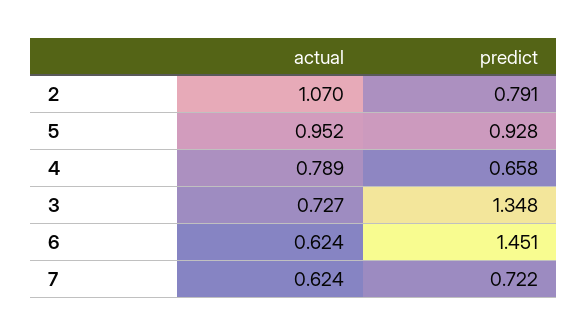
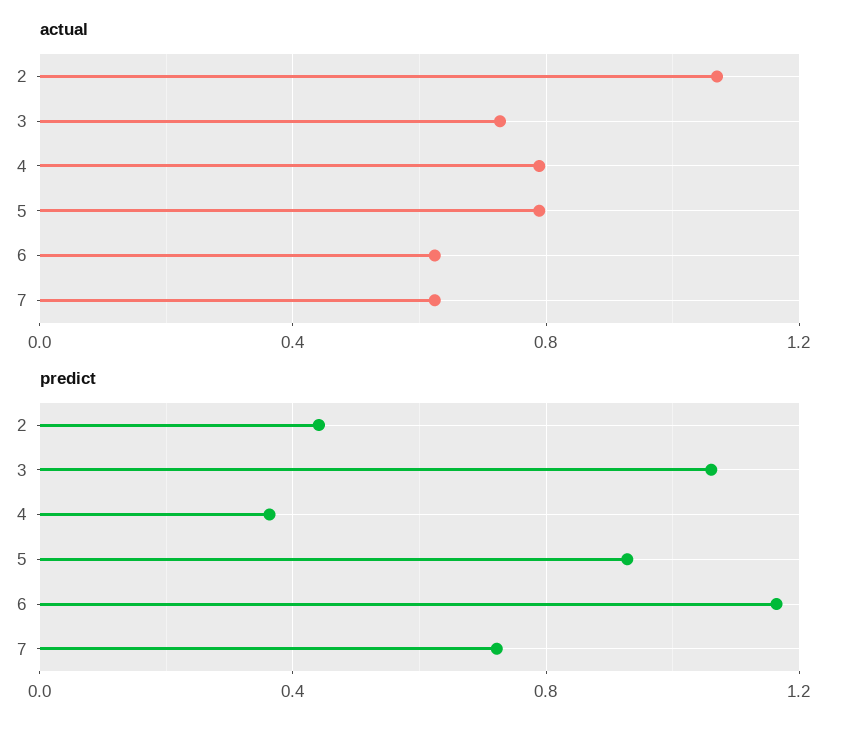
  {
    "actual": {
      "2": 1.07,
-     "5": 0.952,
+     "5": 0.8,
      "4": 0.789,
      "3": 0.727,
      "6": 0.624,
      "7": 0.624
    },
    "predict": {
-     "2": 0.791,
+     "2": 0.45,
      "5": 0.928,
-     "4": 0.658,
+     "4": 0.35,
-     "3": 1.348,
+     "3": 1.05,
-     "6": 1.451,
+     "6": 1.15,
      "7": 0.722
    }
  }

